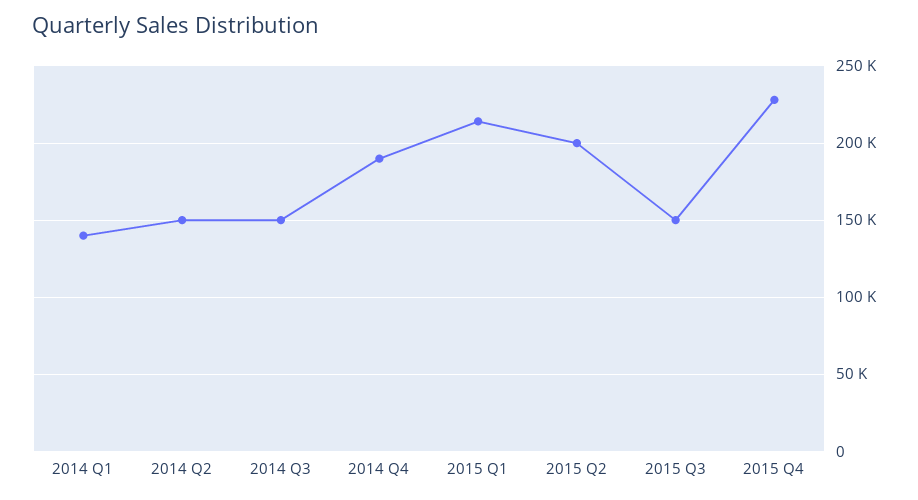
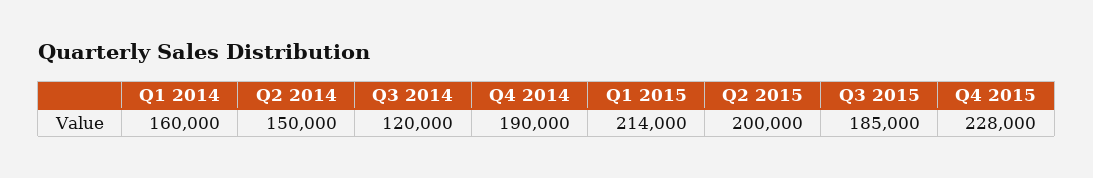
  {
-   "2014 Q1": 140000,
+   "2014 Q1": 160000,
    "2014 Q2": 150000,
-   "2014 Q3": 150000,
+   "2014 Q3": 120000,
    "2014 Q4": 190000,
    "2015 Q1": 214000,
    "2015 Q2": 200000,
-   "2015 Q3": 150000,
+   "2015 Q3": 185000,
    "2015 Q4": 228000
  }

